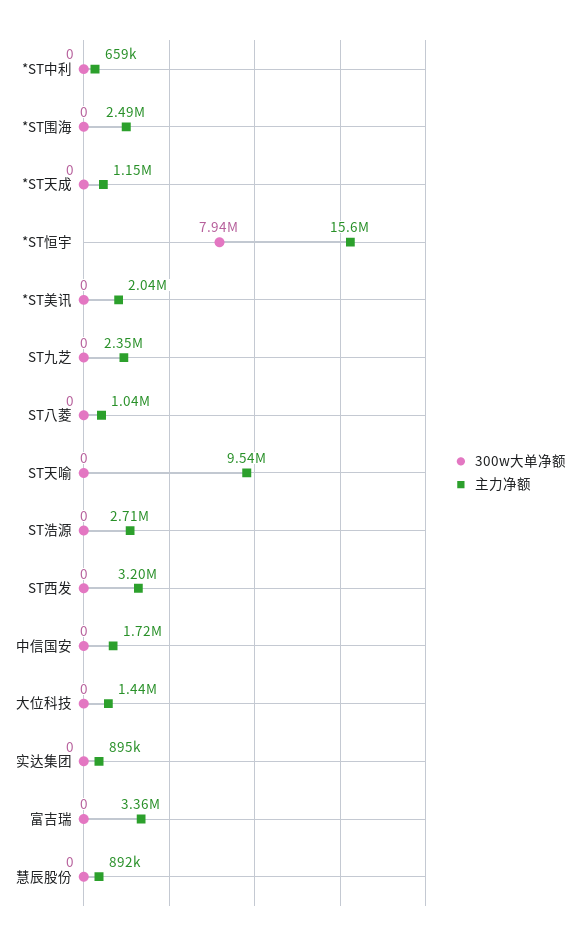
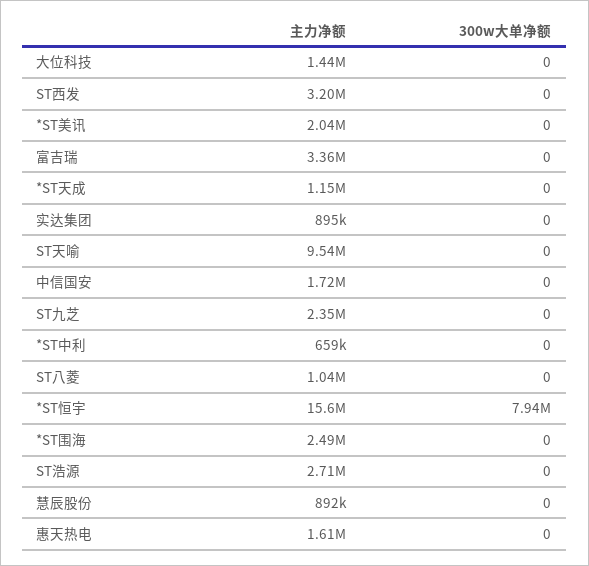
  {
    "300w大单净额": {
      "*ST中利": 0,
      "*ST围海": 0,
      "*ST天成": 0,
      "*ST恒宇": 7940000,
      "*ST美讯": 0,
      "ST九芝": 0,
      "ST八菱": 0,
      "ST天喻": 0,
      "ST浩源": 0,
      "ST西发": 0,
      "中信国安": 0,
      "大位科技": 0,
      "实达集团": 0,
      "富吉瑞": 0,
-     "慧辰股份": 0
+     "慧辰股份": 0,
+     "惠天热电": 0
    },
    "主力净额": {
      "*ST中利": 659000,
      "*ST围海": 2490000,
      "*ST天成": 1150000,
      "*ST恒宇": 15600000,
      "*ST美讯": 2040000,
      "ST九芝": 2350000,
      "ST八菱": 1040000,
      "ST天喻": 9540000,
      "ST浩源": 2710000,
      "ST西发": 3200000,
      "中信国安": 1720000,
      "大位科技": 1440000,
      "实达集团": 895000,
      "富吉瑞": 3360000,
-     "慧辰股份": 892000
+     "慧辰股份": 892000,
+     "惠天热电": 1610000
    }
  }

